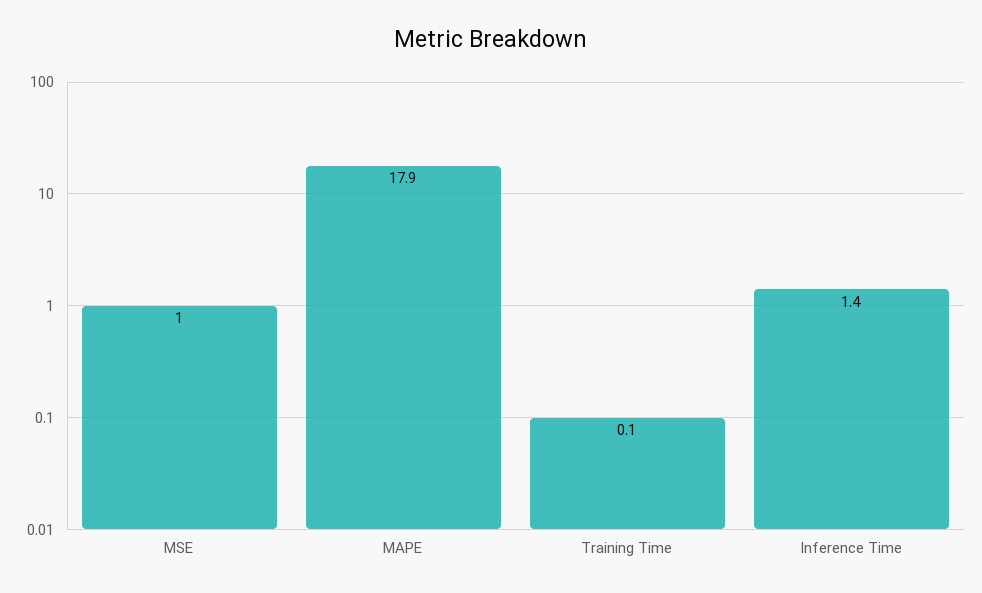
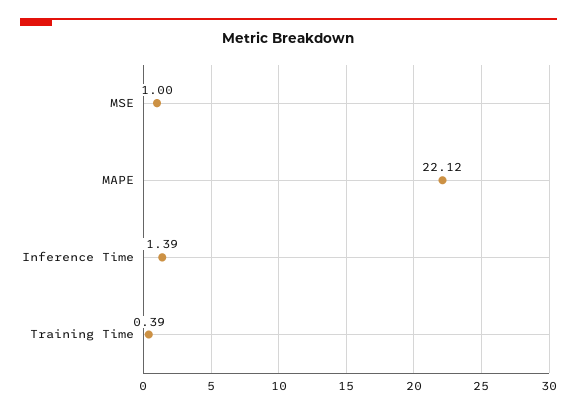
  {
    "MSE": 1,
-   "MAPE": 17.9,
+   "MAPE": 22.12,
-   "Training Time": 0.1,
+   "Training Time": 0.39,
    "Inference Time": 1.39
  }

